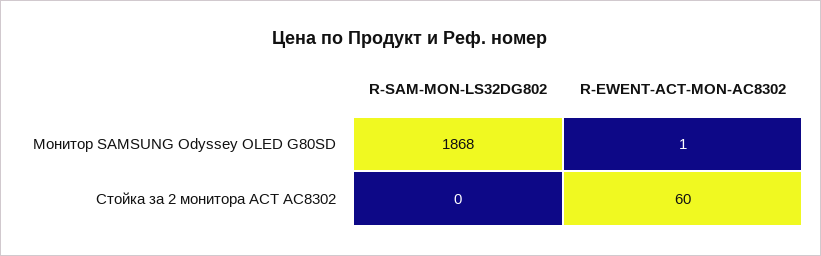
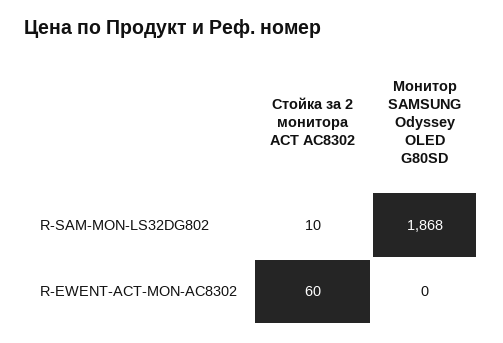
  {
    "R-SAM-MON-LS32DG802": {
      "Монитор SAMSUNG Odyssey OLED G80SD": 1868,
-     "Стойка за 2 мониторa ACT AC8302": 0
+     "Стойка за 2 мониторa ACT AC8302": 10
    },
    "R-EWENT-ACT-MON-AC8302": {
-     "Монитор SAMSUNG Odyssey OLED G80SD": 1,
+     "Монитор SAMSUNG Odyssey OLED G80SD": 0,
      "Стойка за 2 мониторa ACT AC8302": 60
    }
  }

